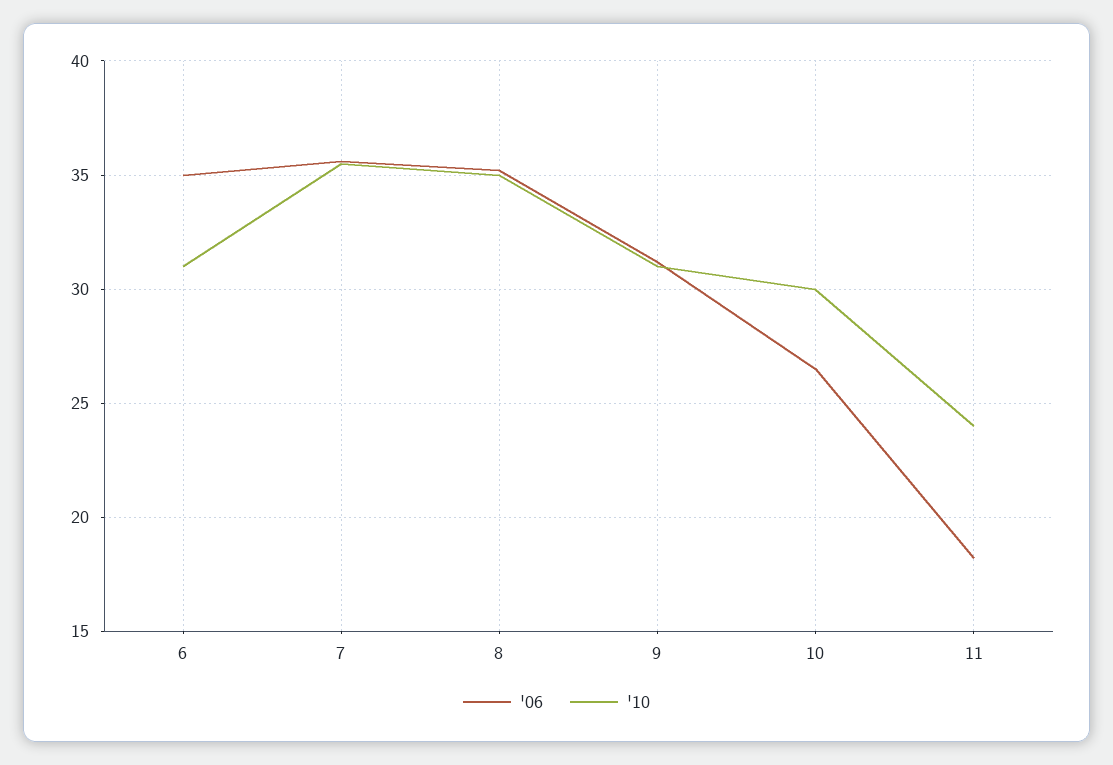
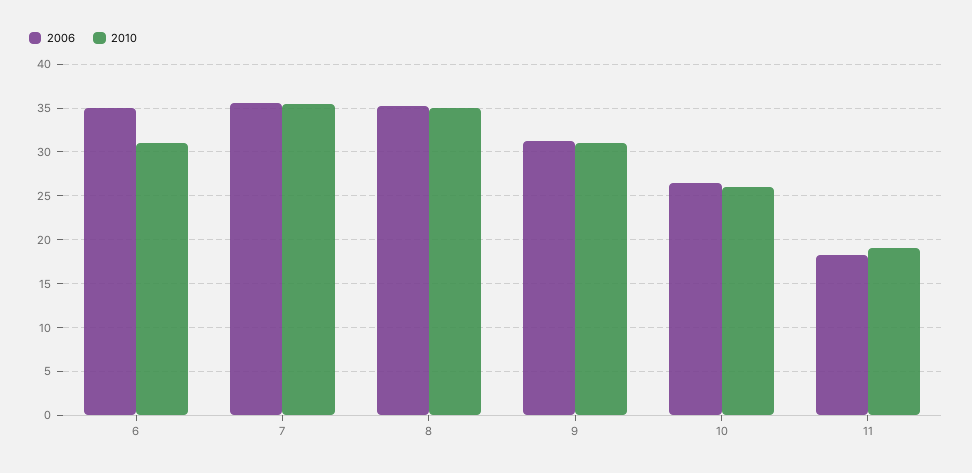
  {
    "'06": {
      "6": 35,
      "7": 35.5,
      "8": 35,
      "9": 31,
      "10": 26.5,
      "11": 18
    },
    "'10": {
      "6": 31,
      "7": 35.5,
      "8": 35,
      "9": 31,
-     "10": 30,
+     "10": 26,
-     "11": 24
+     "11": 19
    }
  }

